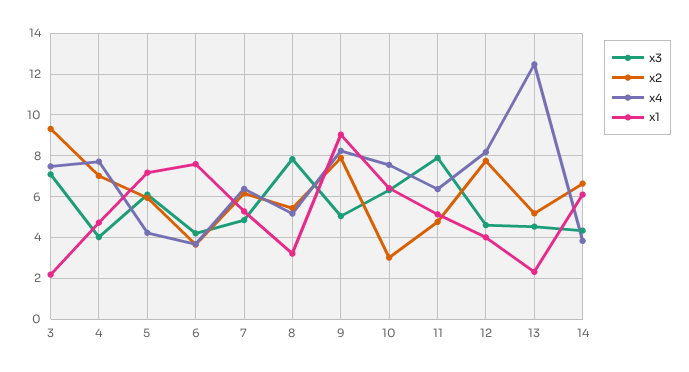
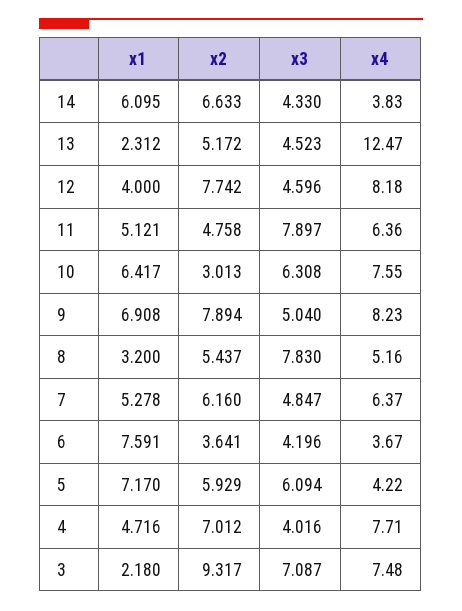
  {
    "x3": {
      "3": 7.087,
      "4": 4.016,
      "5": 6.094,
      "6": 4.196,
      "7": 4.847,
      "8": 7.83,
      "9": 5.04,
      "10": 6.308,
      "11": 7.897,
      "12": 4.596,
      "13": 4.523,
      "14": 4.33
    },
    "x2": {
      "3": 9.317,
      "4": 7.012,
      "5": 5.929,
      "6": 3.641,
      "7": 6.16,
      "8": 5.437,
      "9": 7.894,
      "10": 3.013,
      "11": 4.758,
      "12": 7.742,
      "13": 5.172,
      "14": 6.633
    },
    "x4": {
      "3": 7.48,
      "4": 7.71,
      "5": 4.22,
      "6": 3.67,
      "7": 6.37,
      "8": 5.16,
      "9": 8.23,
      "10": 7.55,
      "11": 6.36,
      "12": 8.18,
      "13": 12.47,
      "14": 3.83
    },
    "x1": {
      "3": 2.18,
      "4": 4.716,
      "5": 7.17,
      "6": 7.591,
      "7": 5.278,
      "8": 3.2,
-     "9": 9,
+     "9": 6.908,
      "10": 6.417,
      "11": 5.121,
      "12": 4,
      "13": 2.312,
      "14": 6.095
    }
  }

